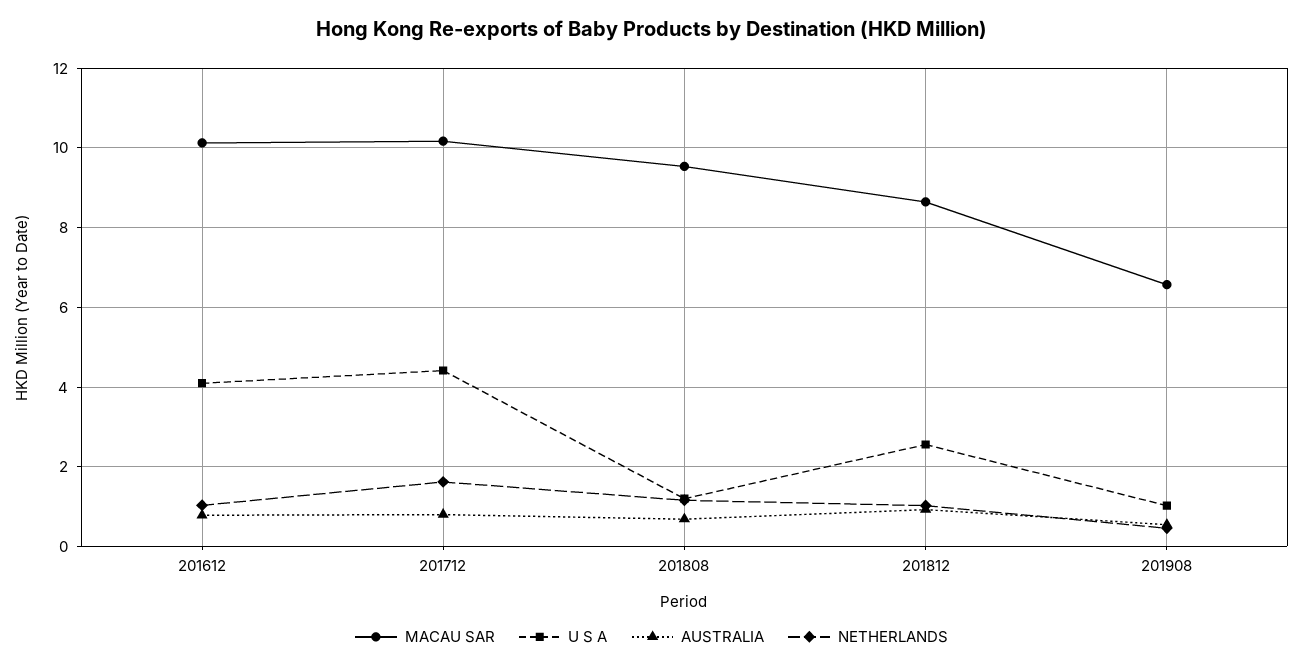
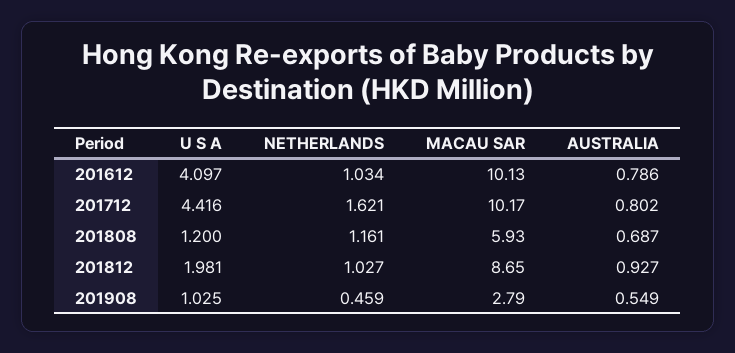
  {
    "MACAU SAR": {
      "201612": 10.13,
      "201712": 10.17,
-     "201808": 9.6,
+     "201808": 5.93,
      "201812": 8.65,
-     "201908": 6.6
+     "201908": 2.79
    },
    "U S A": {
      "201612": 4.097,
      "201712": 4.416,
      "201808": 1.2,
-     "201812": 2.6,
+     "201812": 1.981,
      "201908": 1.025
    },
    "AUSTRALIA": {
      "201612": 0.786,
      "201712": 0.802,
      "201808": 0.687,
      "201812": 0.927,
      "201908": 0.549
    },
    "NETHERLANDS": {
      "201612": 1.034,
      "201712": 1.621,
      "201808": 1.161,
      "201812": 1.027,
      "201908": 0.459
    }
  }

